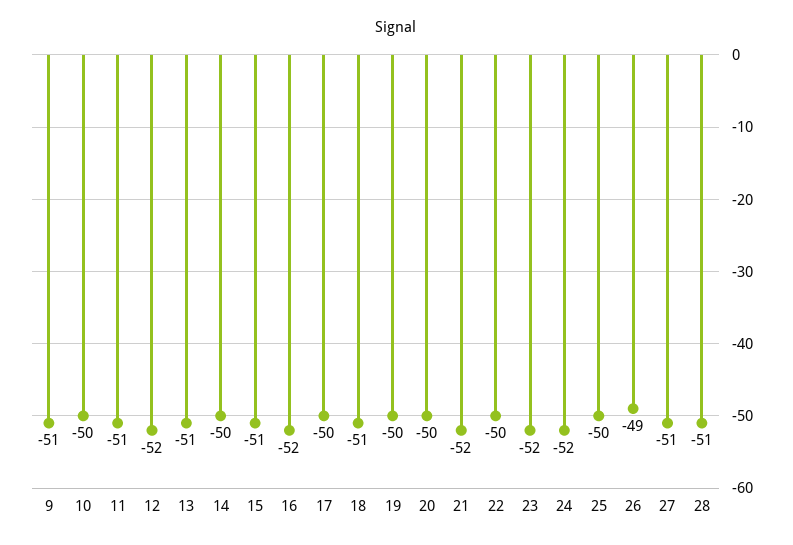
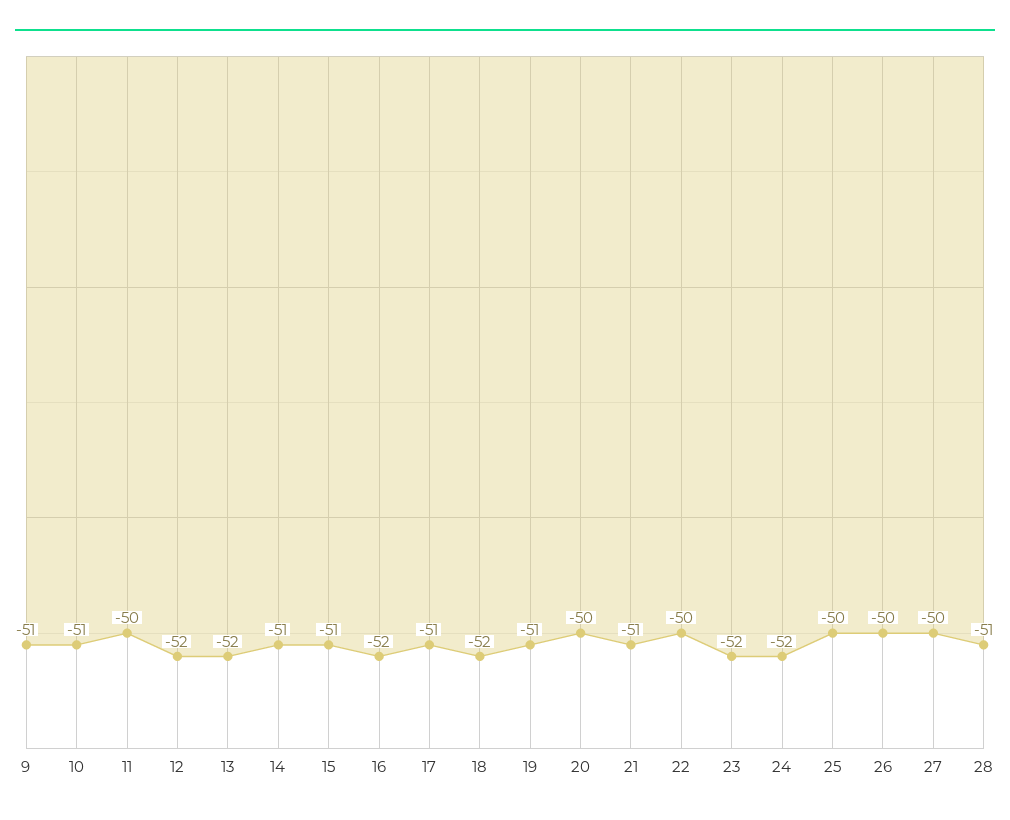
  {
    "9": -51,
-   "10": -50,
+   "10": -51,
-   "11": -51,
+   "11": -50,
    "12": -52,
-   "13": -51,
+   "13": -52,
-   "14": -50,
+   "14": -51,
    "15": -51,
    "16": -52,
-   "17": -50,
+   "17": -51,
-   "18": -51,
+   "18": -52,
-   "19": -50,
+   "19": -51,
    "20": -50,
-   "21": -52,
+   "21": -51,
    "22": -50,
    "23": -52,
    "24": -52,
    "25": -50,
-   "26": -49,
+   "26": -50,
-   "27": -51,
+   "27": -50,
    "28": -51
  }

